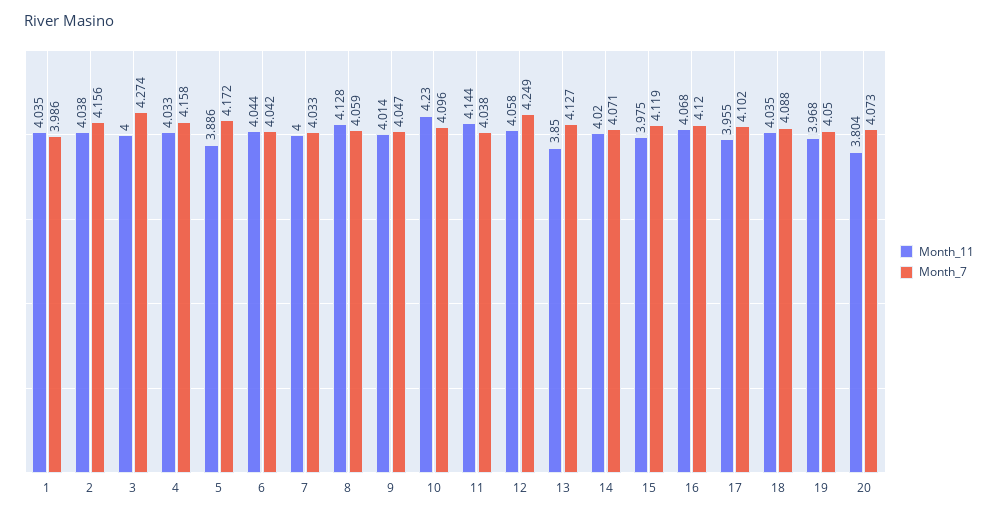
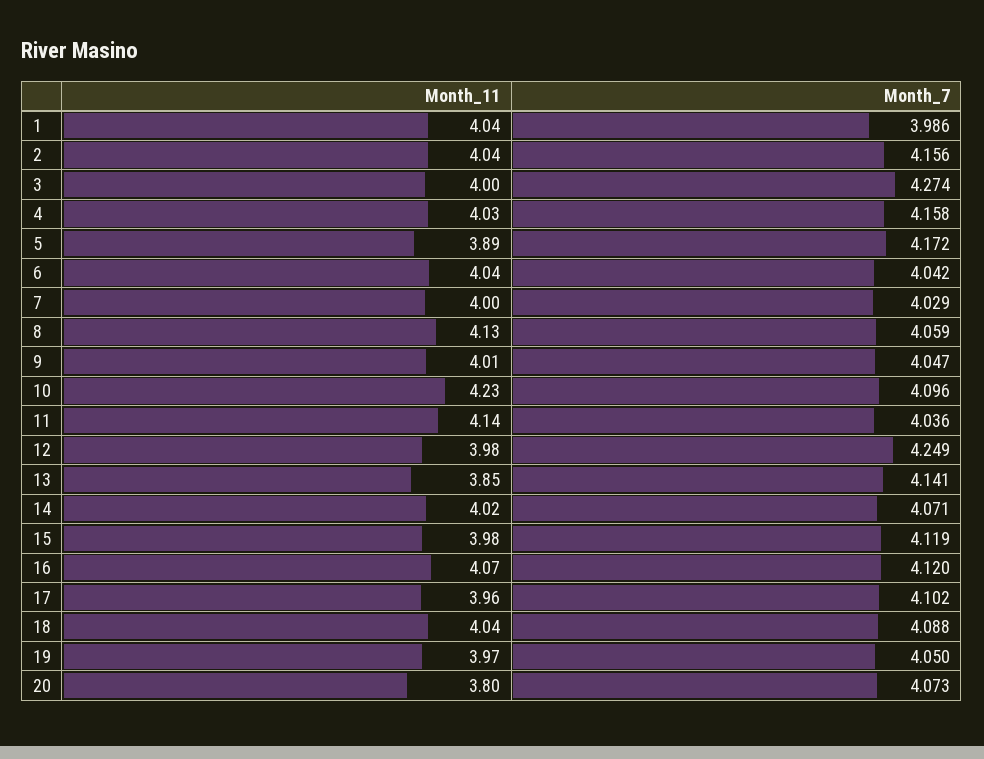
  {
    "Month_11": {
      "1": 4.035,
      "2": 4.038,
      "3": 4,
      "4": 4.033,
      "5": 3.886,
      "6": 4.044,
      "7": 4,
      "8": 4.128,
      "9": 4.014,
      "10": 4.23,
      "11": 4.144,
-     "12": 4.058,
+     "12": 3.98,
      "13": 3.85,
      "14": 4.02,
      "15": 3.975,
      "16": 4.068,
      "17": 3.955,
      "18": 4.035,
      "19": 3.968,
      "20": 3.804
    },
    "Month_7": {
      "1": 3.986,
      "2": 4.156,
      "3": 4.274,
      "4": 4.158,
      "5": 4.172,
      "6": 4.042,
-     "7": 4.033,
+     "7": 4.029,
      "8": 4.059,
      "9": 4.047,
      "10": 4.096,
-     "11": 4.038,
+     "11": 4.036,
      "12": 4.249,
-     "13": 4.127,
+     "13": 4.141,
      "14": 4.071,
      "15": 4.119,
      "16": 4.12,
      "17": 4.102,
      "18": 4.088,
      "19": 4.05,
      "20": 4.073
    }
  }

